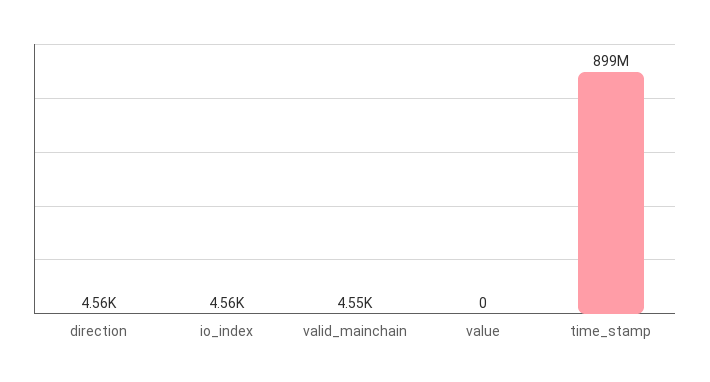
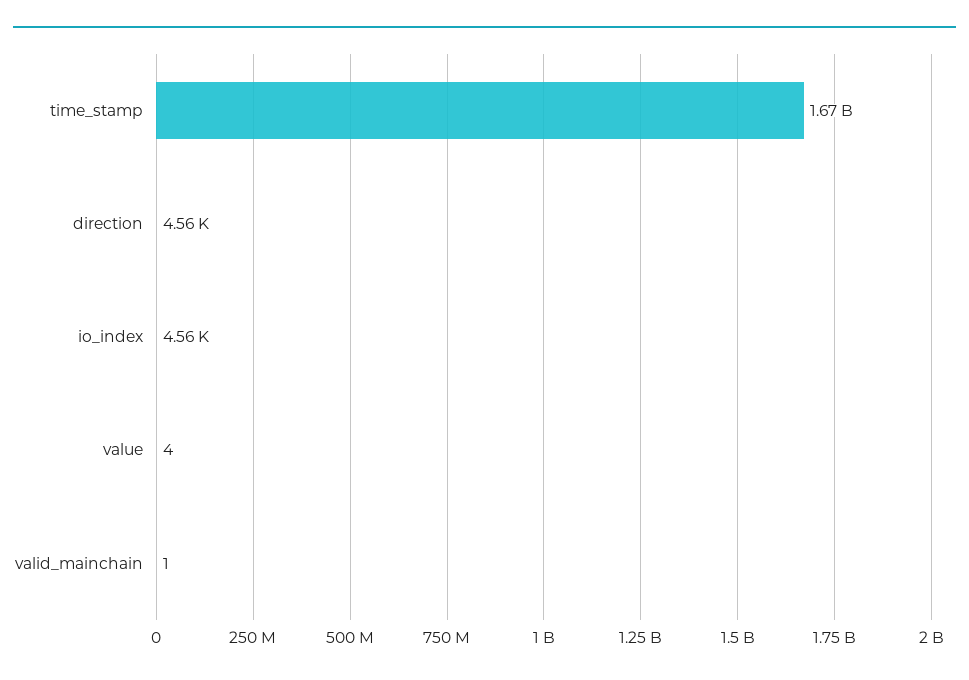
  {
    "direction": 4560,
    "io_index": 4560,
-   "valid_mainchain": 4550,
+   "valid_mainchain": 1,
-   "value": 0,
+   "value": 4,
-   "time_stamp": 899000000
+   "time_stamp": 1670000000
  }

